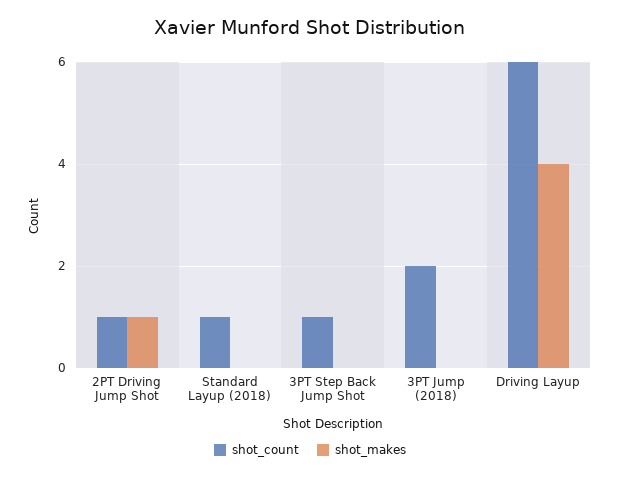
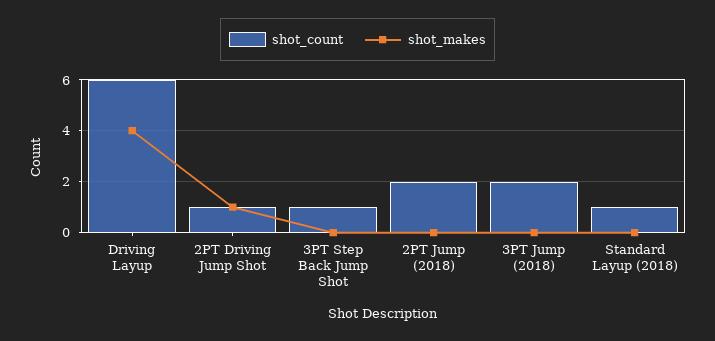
  {
    "shot_count": {
      "2PT Driving Jump Shot": 1,
      "Standard Layup (2018)": 1,
      "3PT Step Back Jump Shot": 1,
      "3PT Jump (2018)": 2,
-     "Driving Layup": 6
+     "Driving Layup": 6,
+     "2PT Jump (2018)": 2
    },
    "shot_makes": {
      "2PT Driving Jump Shot": 1,
      "Standard Layup (2018)": 0,
      "3PT Step Back Jump Shot": 0,
      "3PT Jump (2018)": 0,
-     "Driving Layup": 4
+     "Driving Layup": 4,
+     "2PT Jump (2018)": 0
    }
  }

